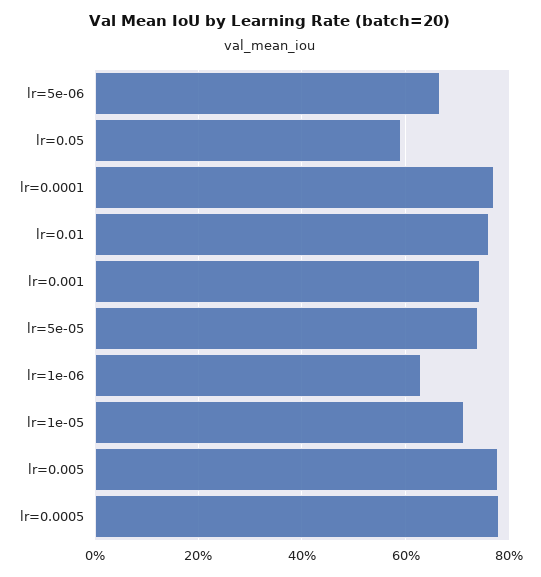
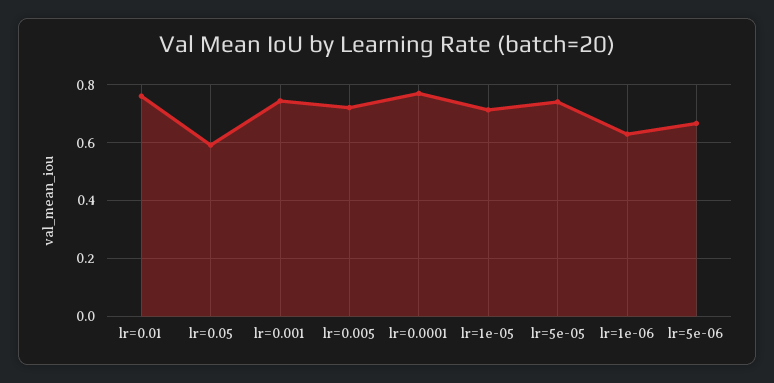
  {
    "lr=5e-06": 0.66,
    "lr=0.05": 0.6,
    "lr=0.0001": 0.78,
    "lr=0.01": 0.76,
    "lr=0.001": 0.74,
    "lr=5e-05": 0.74,
    "lr=1e-06": 0.62,
    "lr=1e-05": 0.72,
-   "lr=0.005": 0.78,
+   "lr=0.005": 0.725
-   "lr=0.0005": 0.78
  }

